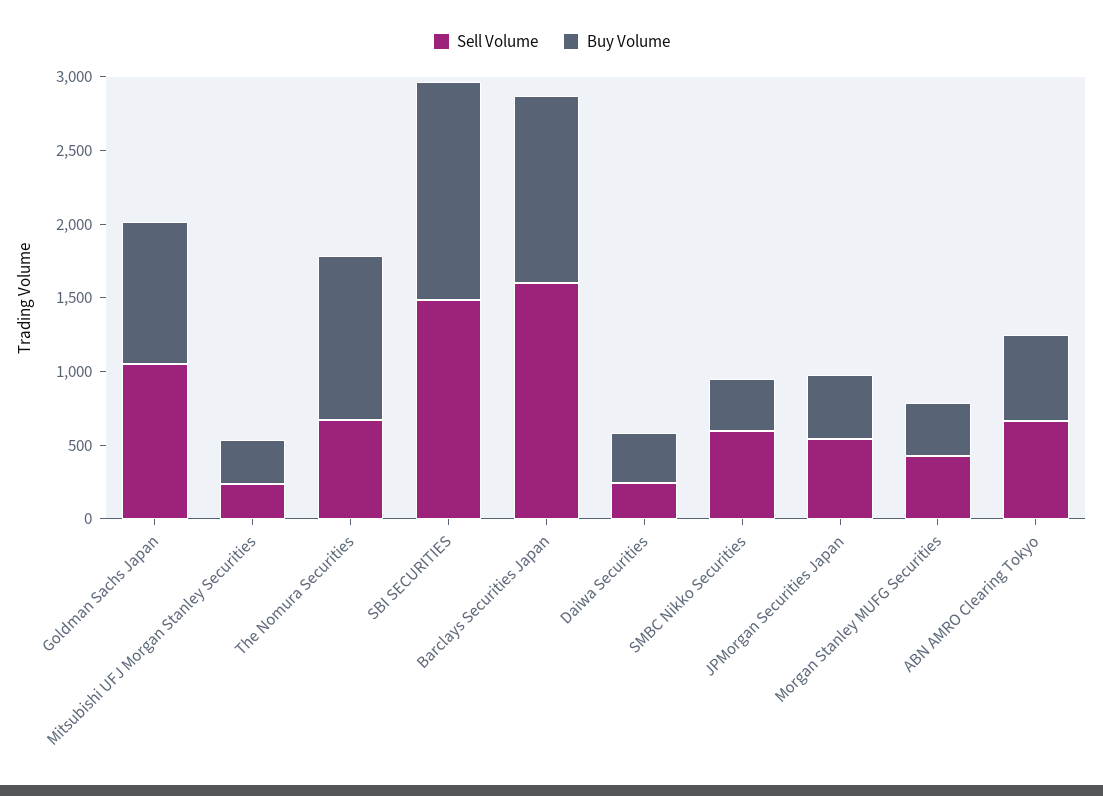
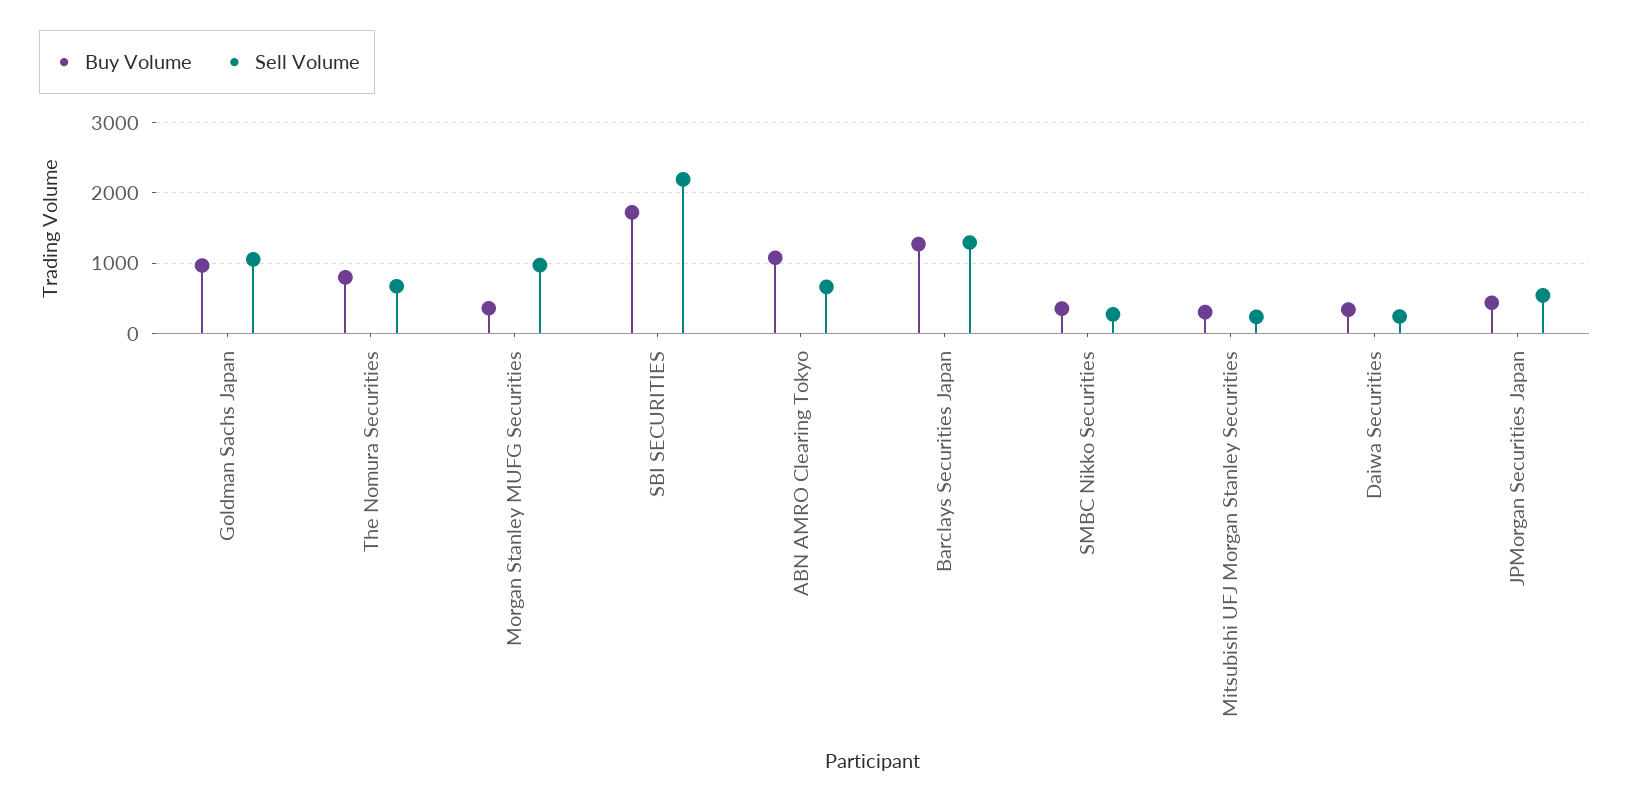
  {
    "Sell Volume": {
      "Goldman Sachs Japan": 1100,
      "Mitsubishi UFJ Morgan Stanley Securities": 200,
      "The Nomura Securities": 700,
-     "SBI SECURITIES": 1500,
+     "SBI SECURITIES": 2200,
-     "Barclays Securities Japan": 1600,
+     "Barclays Securities Japan": 1300,
      "Daiwa Securities": 200,
-     "SMBC Nikko Securities": 600,
+     "SMBC Nikko Securities": 300,
      "JPMorgan Securities Japan": 500,
-     "Morgan Stanley MUFG Securities": 400,
+     "Morgan Stanley MUFG Securities": 1000,
      "ABN AMRO Clearing Tokyo": 700
    },
    "Buy Volume": {
      "Goldman Sachs Japan": 1000,
      "Mitsubishi UFJ Morgan Stanley Securities": 300,
-     "The Nomura Securities": 1100,
+     "The Nomura Securities": 800,
-     "SBI SECURITIES": 1500,
+     "SBI SECURITIES": 1700,
      "Barclays Securities Japan": 1300,
      "Daiwa Securities": 300,
      "SMBC Nikko Securities": 400,
      "JPMorgan Securities Japan": 400,
      "Morgan Stanley MUFG Securities": 400,
-     "ABN AMRO Clearing Tokyo": 600
+     "ABN AMRO Clearing Tokyo": 1100
    }
  }

